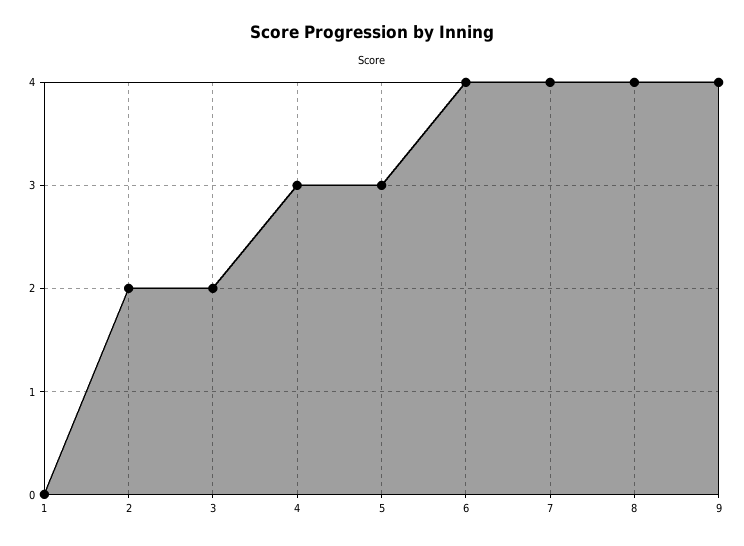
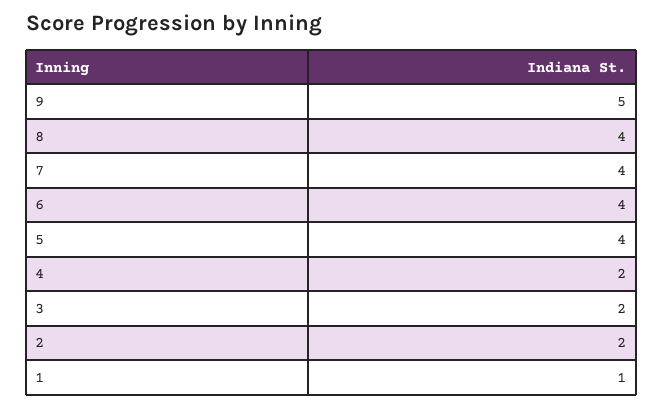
  {
-   "1": 0,
+   "1": 1,
    "2": 2,
    "3": 2,
-   "4": 3,
+   "4": 2,
-   "5": 3,
+   "5": 4,
    "6": 4,
    "7": 4,
    "8": 4,
-   "9": 4
+   "9": 5
  }

